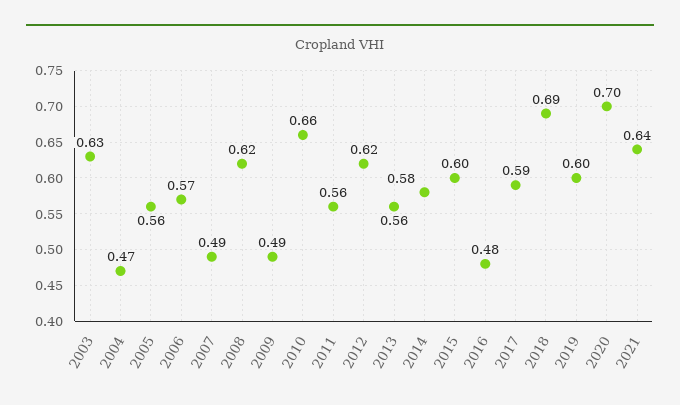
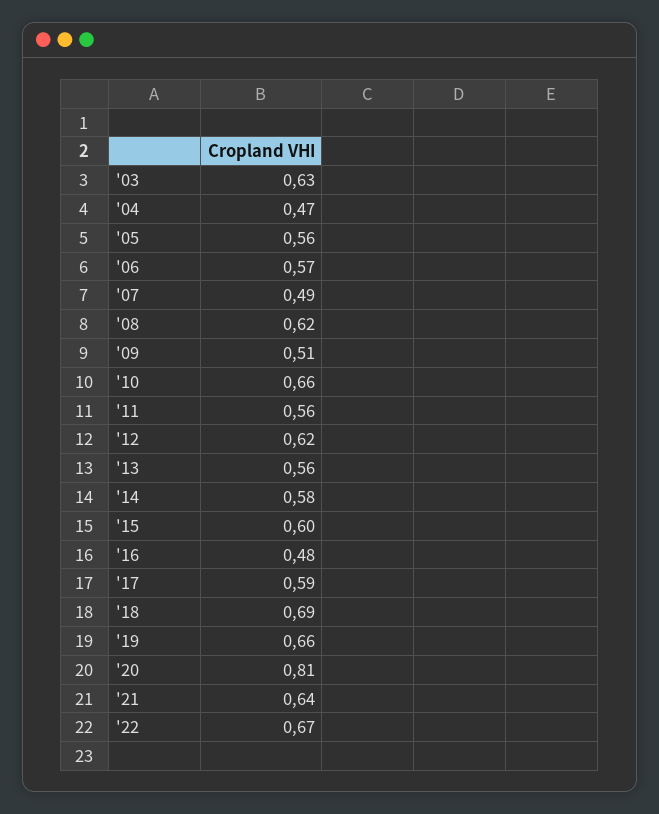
  {
    "2003": 0.63,
    "2004": 0.47,
    "2005": 0.56,
    "2006": 0.57,
    "2007": 0.49,
    "2008": 0.62,
-   "2009": 0.49,
+   "2009": 0.51,
    "2010": 0.66,
    "2011": 0.56,
    "2012": 0.62,
    "2013": 0.56,
    "2014": 0.58,
    "2015": 0.6,
    "2016": 0.48,
    "2017": 0.59,
    "2018": 0.69,
-   "2019": 0.6,
+   "2019": 0.66,
-   "2020": 0.7,
+   "2020": 0.81,
-   "2021": 0.64
+   "2021": 0.64,
+   "'22": 0.67
  }

